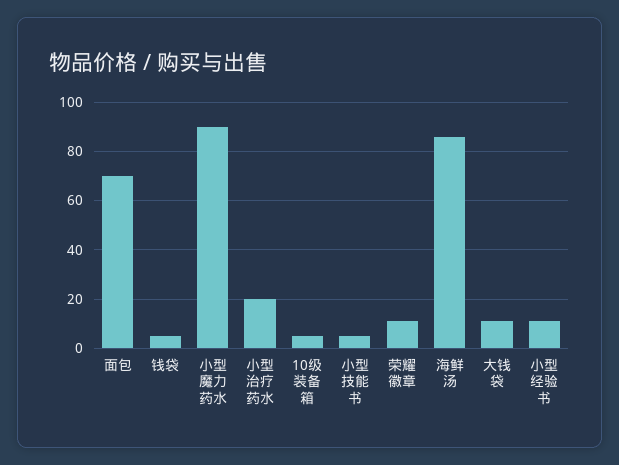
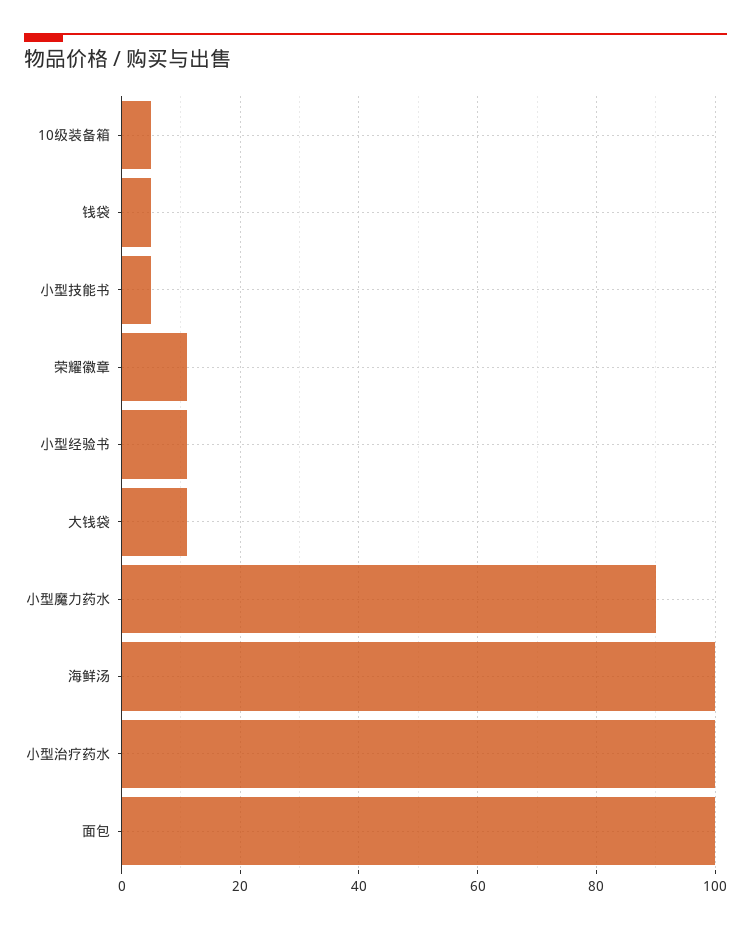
  {
-   "面包": 70,
+   "面包": 100,
    "钱袋": 5,
    "小型魔力药水": 90,
-   "小型治疗药水": 20,
+   "小型治疗药水": 100,
    "10级装备箱": 5,
    "小型技能书": 5,
    "荣耀徽章": 10,
-   "海鲜汤": 85,
+   "海鲜汤": 100,
    "大钱袋": 10,
    "小型经验书": 10
  }

